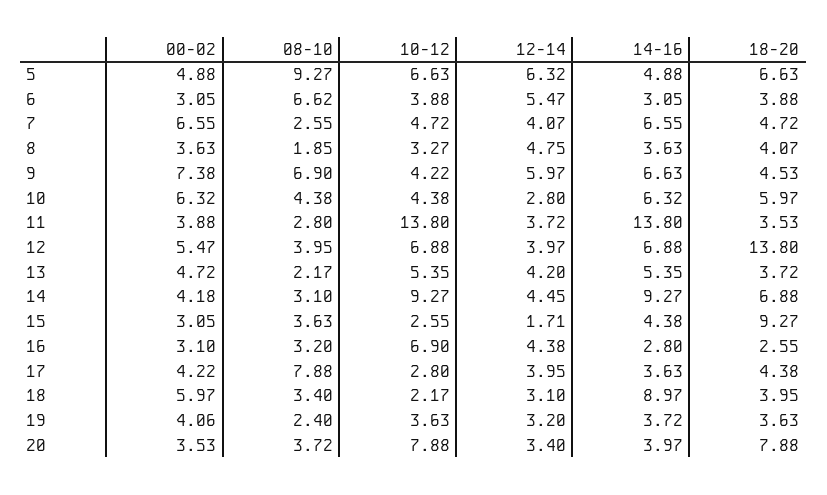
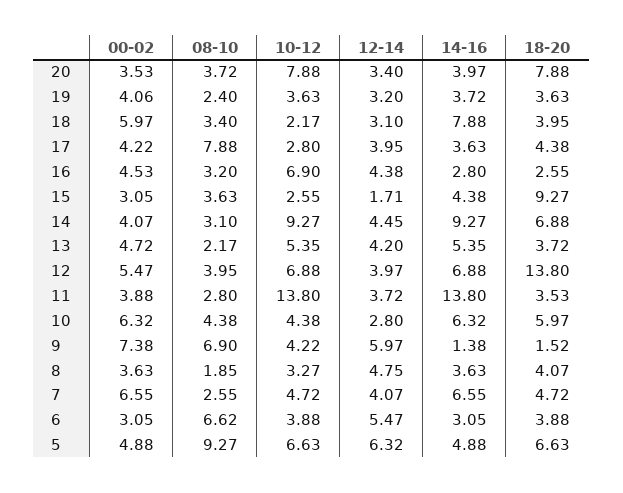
  {
    "00-02": {
      "5": 4.88,
      "6": 3.05,
      "7": 6.55,
      "8": 3.63,
      "9": 7.38,
      "10": 6.32,
      "11": 3.88,
      "12": 5.47,
      "13": 4.72,
-     "14": 4.18,
+     "14": 4.07,
      "15": 3.05,
-     "16": 3.1,
+     "16": 4.53,
      "17": 4.22,
      "18": 5.97,
      "19": 4.06,
      "20": 3.53
    },
    "08-10": {
      "5": 9.27,
      "6": 6.62,
      "7": 2.55,
      "8": 1.85,
      "9": 6.9,
      "10": 4.38,
      "11": 2.8,
      "12": 3.95,
      "13": 2.17,
      "14": 3.1,
      "15": 3.63,
      "16": 3.2,
      "17": 7.88,
      "18": 3.4,
      "19": 2.4,
      "20": 3.72
    },
    "10-12": {
      "5": 6.63,
      "6": 3.88,
      "7": 4.72,
      "8": 3.27,
      "9": 4.22,
      "10": 4.38,
      "11": 13.8,
      "12": 6.88,
      "13": 5.35,
      "14": 9.27,
      "15": 2.55,
      "16": 6.9,
      "17": 2.8,
      "18": 2.17,
      "19": 3.63,
      "20": 7.88
    },
    "12-14": {
      "5": 6.32,
      "6": 5.47,
      "7": 4.07,
      "8": 4.75,
      "9": 5.97,
      "10": 2.8,
      "11": 3.72,
      "12": 3.97,
      "13": 4.2,
      "14": 4.45,
      "15": 1.71,
      "16": 4.38,
      "17": 3.95,
      "18": 3.1,
      "19": 3.2,
      "20": 3.4
    },
    "14-16": {
      "5": 4.88,
      "6": 3.05,
      "7": 6.55,
      "8": 3.63,
-     "9": 6.63,
+     "9": 1.38,
      "10": 6.32,
      "11": 13.8,
      "12": 6.88,
      "13": 5.35,
      "14": 9.27,
      "15": 4.38,
      "16": 2.8,
      "17": 3.63,
-     "18": 8.97,
+     "18": 7.88,
      "19": 3.72,
      "20": 3.97
    },
    "18-20": {
      "5": 6.63,
      "6": 3.88,
      "7": 4.72,
      "8": 4.07,
-     "9": 4.53,
+     "9": 1.52,
      "10": 5.97,
      "11": 3.53,
      "12": 13.8,
      "13": 3.72,
      "14": 6.88,
      "15": 9.27,
      "16": 2.55,
      "17": 4.38,
      "18": 3.95,
      "19": 3.63,
      "20": 7.88
    }
  }

